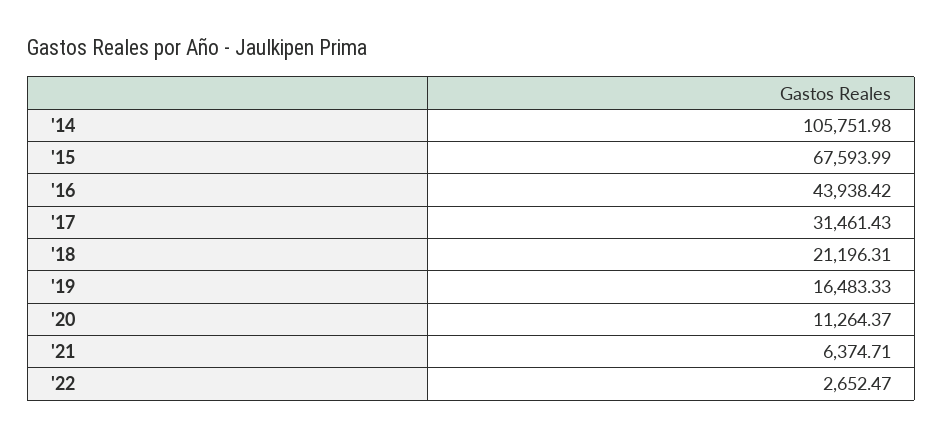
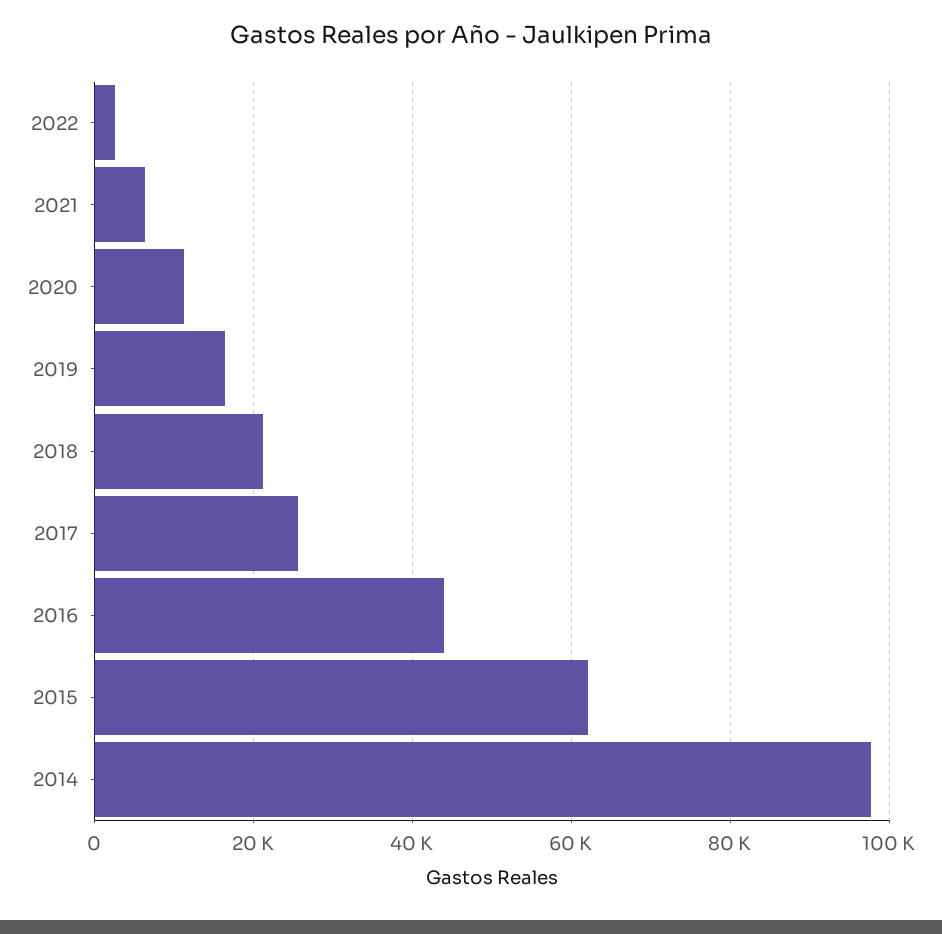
  {
-   "'14": 105751.98,
+   "'14": 98000,
-   "'15": 67593.99,
+   "'15": 62000,
    "'16": 43938.42,
-   "'17": 31461.43,
+   "'17": 26000,
    "'18": 21196.31,
    "'19": 16483.33,
    "'20": 11264.37,
    "'21": 6374.71,
    "'22": 2652.47
  }

